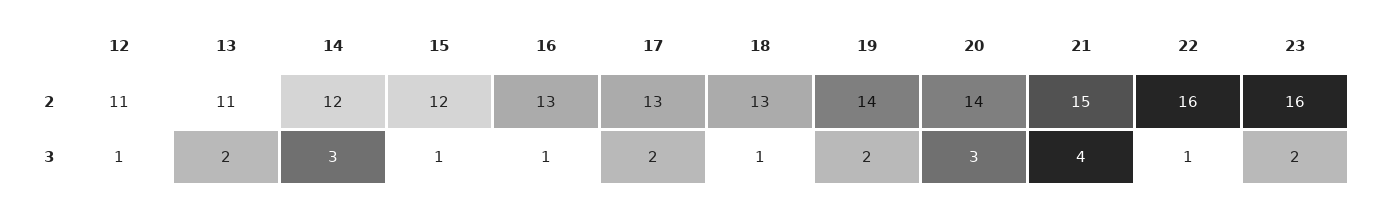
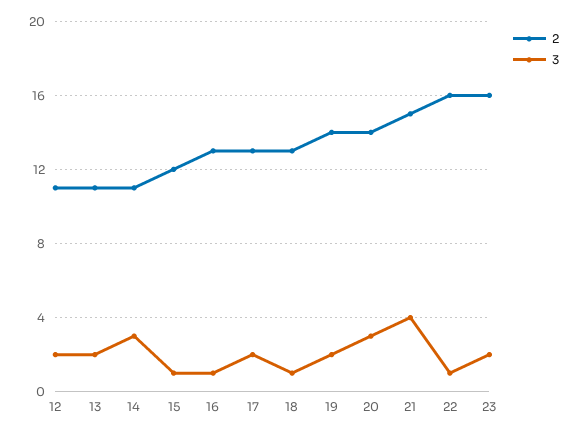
  {
    "2": {
      "12": 11,
      "13": 11,
-     "14": 12,
+     "14": 11,
      "15": 12,
      "16": 13,
      "17": 13,
      "18": 13,
      "19": 14,
      "20": 14,
      "21": 15,
      "22": 16,
      "23": 16
    },
    "3": {
-     "12": 1,
+     "12": 2,
      "13": 2,
      "14": 3,
      "15": 1,
      "16": 1,
      "17": 2,
      "18": 1,
      "19": 2,
      "20": 3,
      "21": 4,
      "22": 1,
      "23": 2
    }
  }

